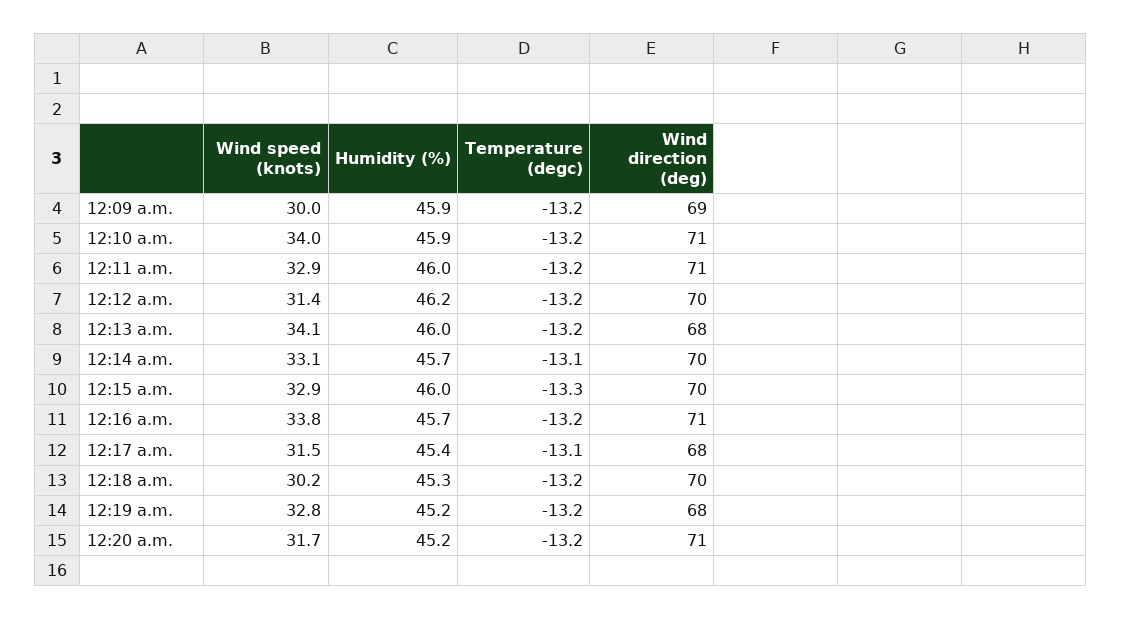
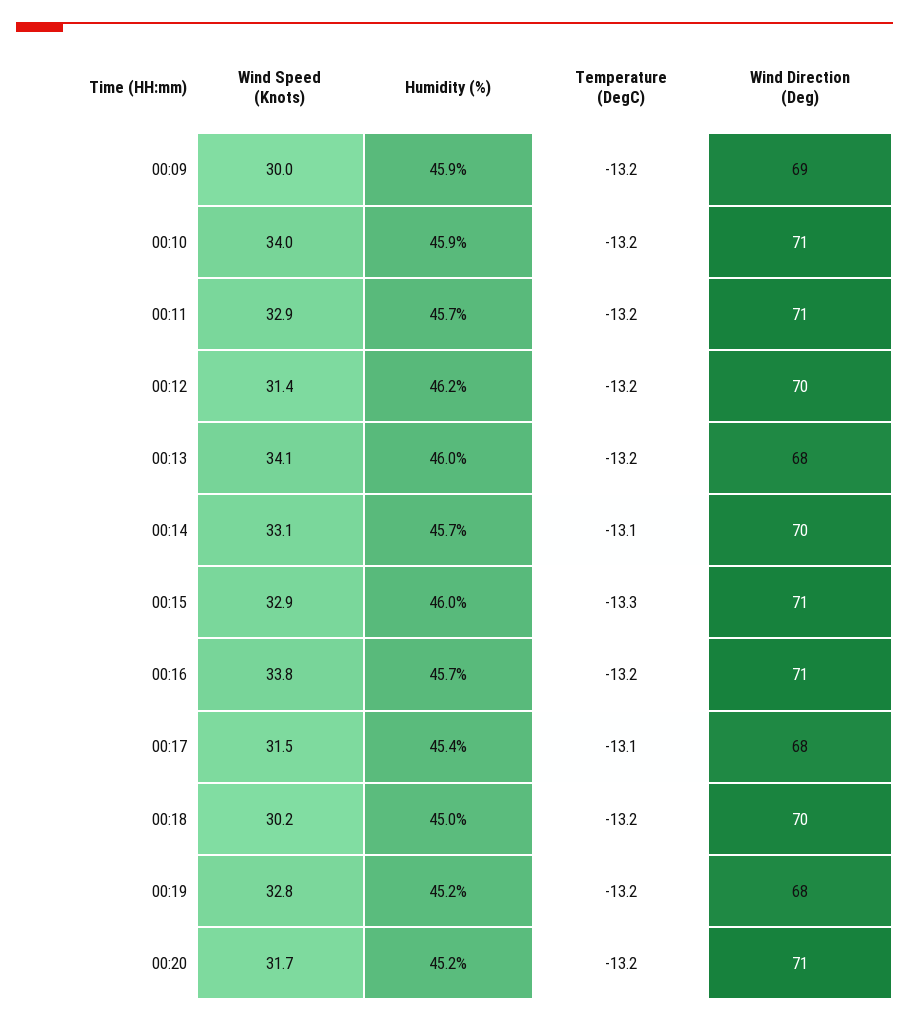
  {
    "Wind speed (knots)": {
      "12:09 a.m.": 30,
      "12:10 a.m.": 34,
      "12:11 a.m.": 32.9,
      "12:12 a.m.": 31.4,
      "12:13 a.m.": 34.1,
      "12:14 a.m.": 33.1,
      "12:15 a.m.": 32.9,
      "12:16 a.m.": 33.8,
      "12:17 a.m.": 31.5,
      "12:18 a.m.": 30.2,
      "12:19 a.m.": 32.8,
      "12:20 a.m.": 31.7
    },
    "Humidity (%)": {
      "12:09 a.m.": 45.9,
      "12:10 a.m.": 45.9,
-     "12:11 a.m.": 46,
+     "12:11 a.m.": 45.7,
      "12:12 a.m.": 46.2,
      "12:13 a.m.": 46,
      "12:14 a.m.": 45.7,
      "12:15 a.m.": 46,
      "12:16 a.m.": 45.7,
      "12:17 a.m.": 45.4,
-     "12:18 a.m.": 45.3,
+     "12:18 a.m.": 45,
      "12:19 a.m.": 45.2,
      "12:20 a.m.": 45.2
    },
    "Temperature (degc)": {
      "12:09 a.m.": -13.2,
      "12:10 a.m.": -13.2,
      "12:11 a.m.": -13.2,
      "12:12 a.m.": -13.2,
      "12:13 a.m.": -13.2,
      "12:14 a.m.": -13.1,
      "12:15 a.m.": -13.3,
      "12:16 a.m.": -13.2,
      "12:17 a.m.": -13.1,
      "12:18 a.m.": -13.2,
      "12:19 a.m.": -13.2,
      "12:20 a.m.": -13.2
    },
    "Wind direction (deg)": {
      "12:09 a.m.": 69,
      "12:10 a.m.": 71,
      "12:11 a.m.": 71,
      "12:12 a.m.": 70,
      "12:13 a.m.": 68,
      "12:14 a.m.": 70,
-     "12:15 a.m.": 70,
+     "12:15 a.m.": 71,
      "12:16 a.m.": 71,
      "12:17 a.m.": 68,
      "12:18 a.m.": 70,
      "12:19 a.m.": 68,
      "12:20 a.m.": 71
    }
  }

